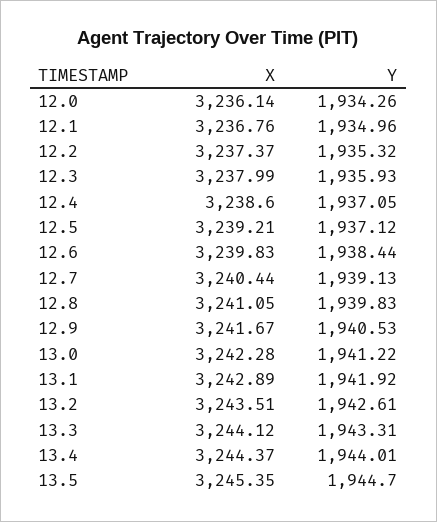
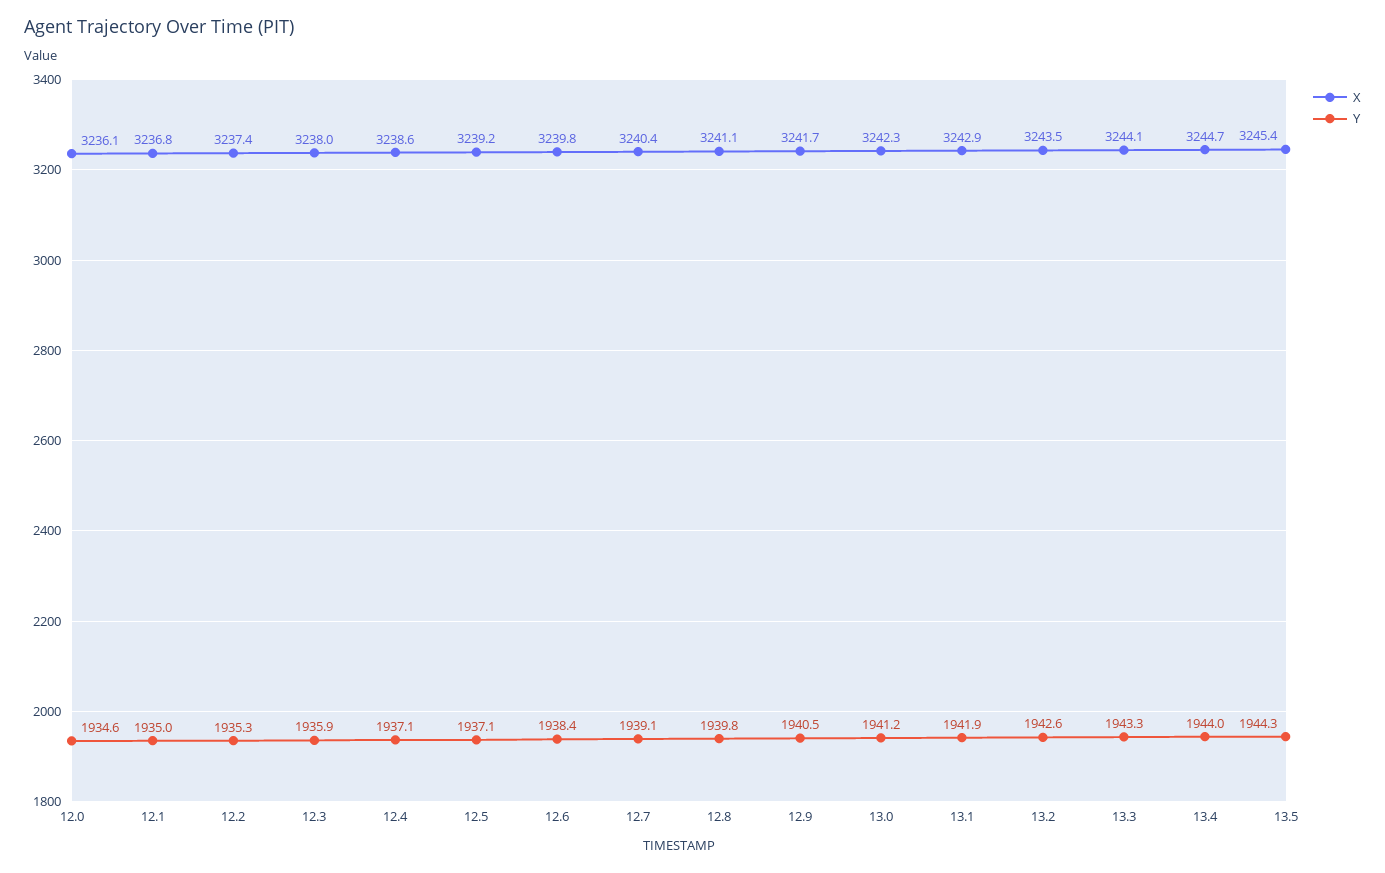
  {
    "X": {
      "12.0": 3236.14,
      "12.1": 3236.76,
      "12.2": 3237.37,
      "12.3": 3237.99,
      "12.4": 3238.6,
      "12.5": 3239.21,
      "12.6": 3239.83,
      "12.7": 3240.44,
      "12.8": 3241.05,
      "12.9": 3241.67,
      "13.0": 3242.28,
      "13.1": 3242.89,
      "13.2": 3243.51,
      "13.3": 3244.12,
-     "13.4": 3244.37,
+     "13.4": 3244.7,
      "13.5": 3245.35
    },
    "Y": {
-     "12.0": 1934.26,
+     "12.0": 1934.6,
      "12.1": 1934.96,
      "12.2": 1935.32,
      "12.3": 1935.93,
      "12.4": 1937.05,
      "12.5": 1937.12,
      "12.6": 1938.44,
      "12.7": 1939.13,
      "12.8": 1939.83,
      "12.9": 1940.53,
      "13.0": 1941.22,
      "13.1": 1941.92,
      "13.2": 1942.61,
      "13.3": 1943.31,
      "13.4": 1944.01,
-     "13.5": 1944.7
+     "13.5": 1944.3
    }
  }

